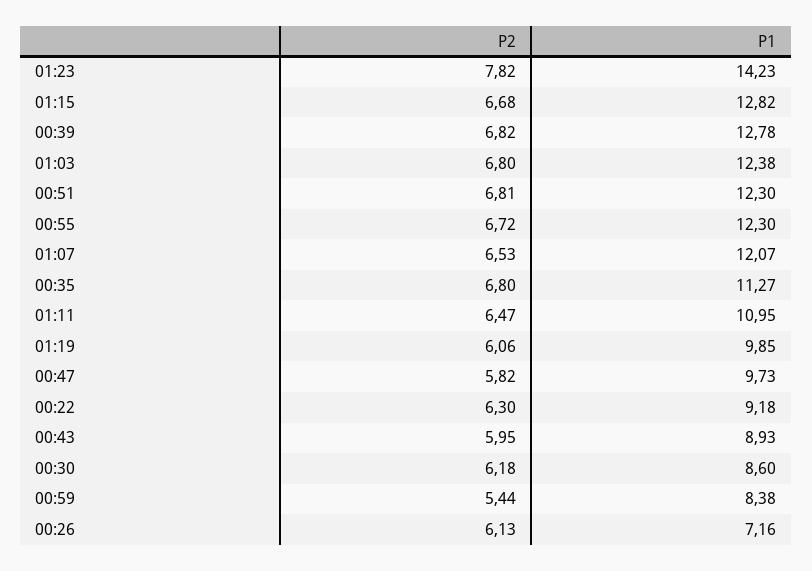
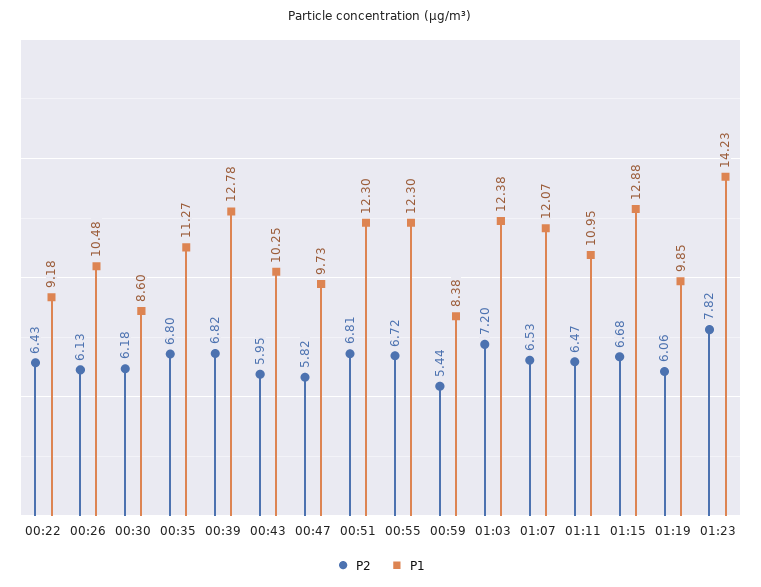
  {
    "P2": {
      "01:23": 7.82,
      "01:15": 6.68,
      "00:39": 6.82,
-     "01:03": 6.8,
+     "01:03": 7.2,
      "00:51": 6.81,
      "00:55": 6.72,
      "01:07": 6.53,
      "00:35": 6.8,
      "01:11": 6.47,
      "01:19": 6.06,
      "00:47": 5.82,
-     "00:22": 6.3,
+     "00:22": 6.43,
      "00:43": 5.95,
      "00:30": 6.18,
      "00:59": 5.44,
      "00:26": 6.13
    },
    "P1": {
      "01:23": 14.23,
-     "01:15": 12.82,
+     "01:15": 12.88,
      "00:39": 12.78,
      "01:03": 12.38,
      "00:51": 12.3,
      "00:55": 12.3,
      "01:07": 12.07,
      "00:35": 11.27,
      "01:11": 10.95,
      "01:19": 9.85,
      "00:47": 9.73,
      "00:22": 9.18,
-     "00:43": 8.93,
+     "00:43": 10.25,
      "00:30": 8.6,
      "00:59": 8.38,
-     "00:26": 7.16
+     "00:26": 10.48
    }
  }

